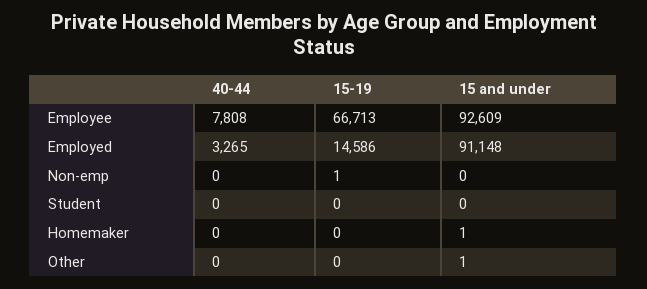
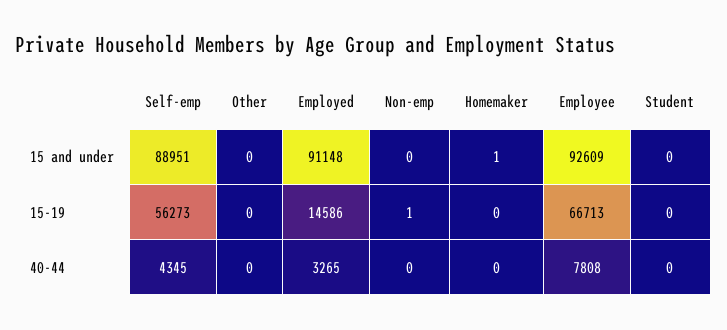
  {
    "40-44": {
      "Employee": 7808,
      "Employed": 3265,
      "Non-emp": 0,
      "Student": 0,
      "Homemaker": 0,
-     "Other": 0
+     "Other": 0,
+     "Self-emp": 4345
    },
    "15-19": {
      "Employee": 66713,
      "Employed": 14586,
      "Non-emp": 1,
      "Student": 0,
      "Homemaker": 0,
-     "Other": 0
+     "Other": 0,
+     "Self-emp": 56273
    },
    "15 and under": {
      "Employee": 92609,
      "Employed": 91148,
      "Non-emp": 0,
      "Student": 0,
      "Homemaker": 1,
-     "Other": 1
+     "Other": 0,
+     "Self-emp": 88951
    }
  }

